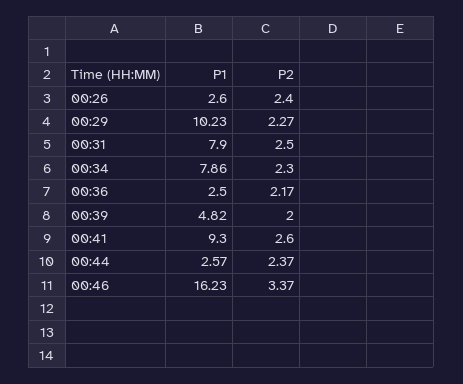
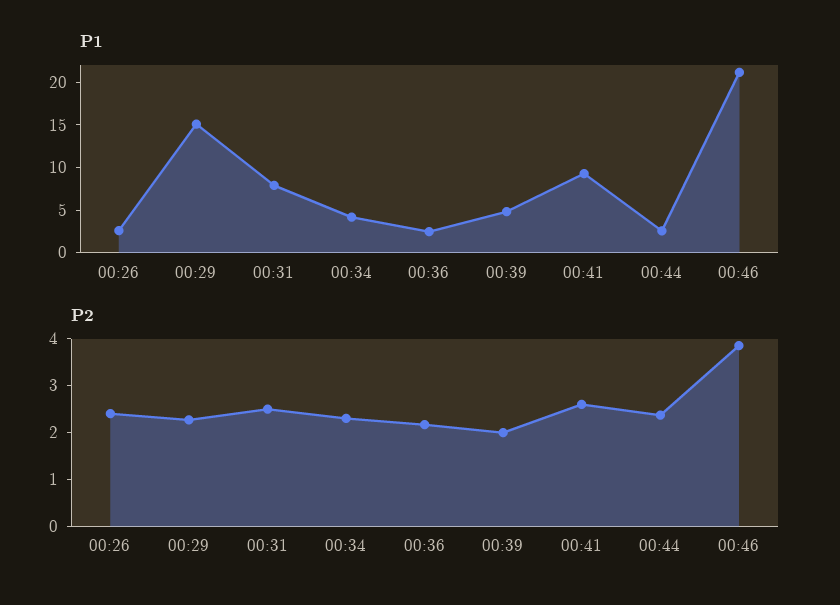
  {
    "P1": {
      "00:26": 2.6,
-     "00:29": 10.23,
+     "00:29": 15,
      "00:31": 7.9,
-     "00:34": 7.86,
+     "00:34": 4,
      "00:36": 2.5,
      "00:39": 4.82,
      "00:41": 9.3,
      "00:44": 2.57,
-     "00:46": 16.23
+     "00:46": 21
    },
    "P2": {
      "00:26": 2.4,
      "00:29": 2.27,
      "00:31": 2.5,
      "00:34": 2.3,
      "00:36": 2.17,
      "00:39": 2,
      "00:41": 2.6,
      "00:44": 2.37,
-     "00:46": 3.37
+     "00:46": 3.8
    }
  }

